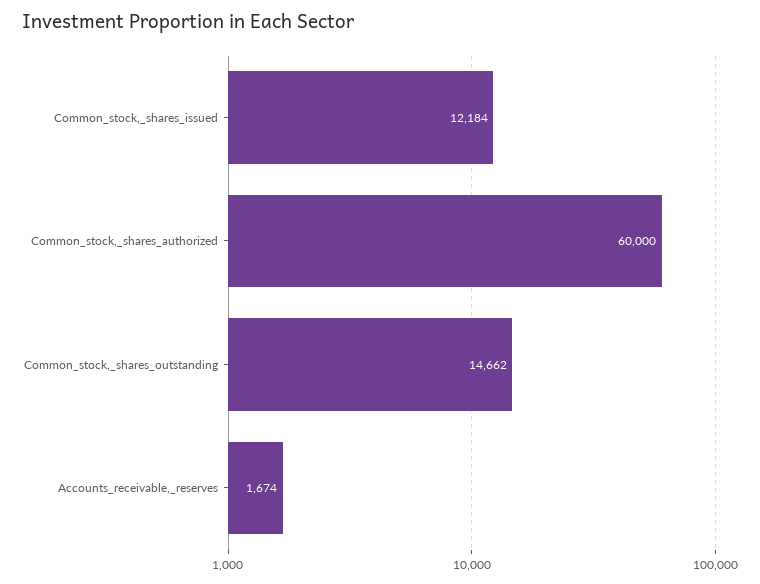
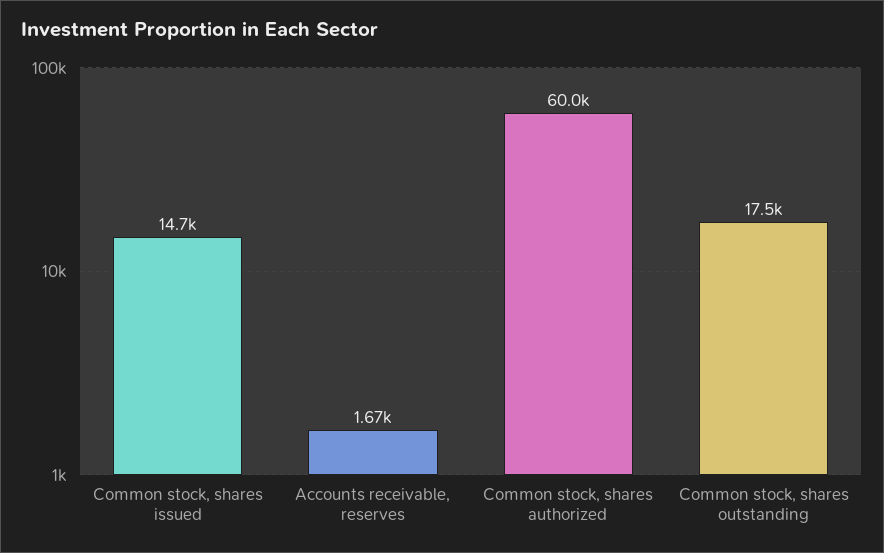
  {
-   "Common_stock,_shares_issued": 12184,
+   "Common_stock,_shares_issued": 14700,
    "Common_stock,_shares_authorized": 60000,
-   "Common_stock,_shares_outstanding": 14662,
+   "Common_stock,_shares_outstanding": 17500,
    "Accounts_receivable,_reserves": 1674
  }

